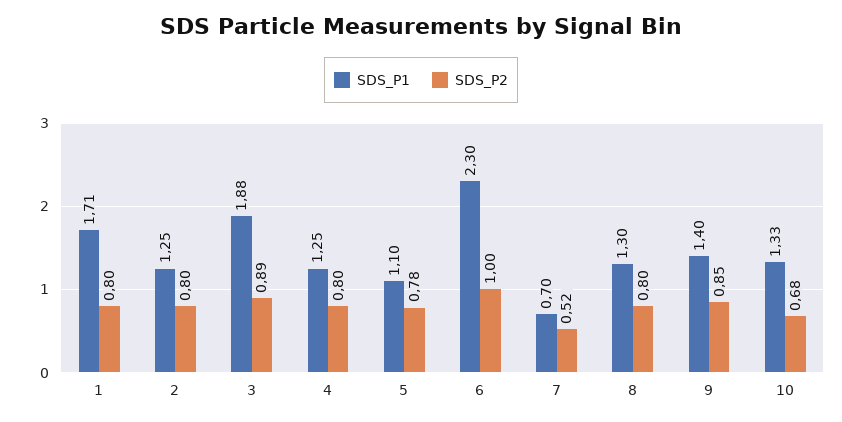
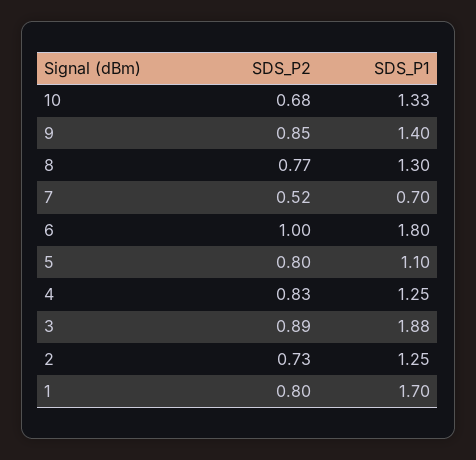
  {
    "SDS_P1": {
-     "1": 1.71,
+     "1": 1.7,
      "2": 1.25,
      "3": 1.88,
      "4": 1.25,
      "5": 1.1,
-     "6": 2.3,
+     "6": 1.8,
      "7": 0.7,
      "8": 1.3,
      "9": 1.4,
      "10": 1.33
    },
    "SDS_P2": {
      "1": 0.8,
-     "2": 0.8,
+     "2": 0.73,
      "3": 0.89,
-     "4": 0.8,
+     "4": 0.83,
-     "5": 0.78,
+     "5": 0.8,
      "6": 1,
      "7": 0.52,
-     "8": 0.8,
+     "8": 0.77,
      "9": 0.85,
      "10": 0.68
    }
  }

